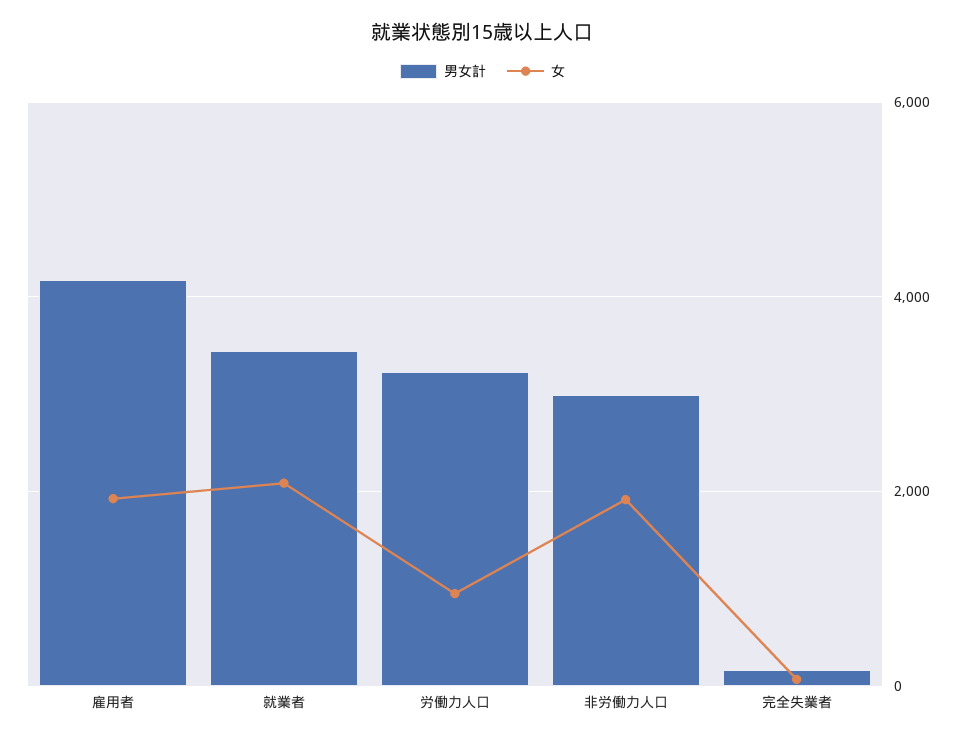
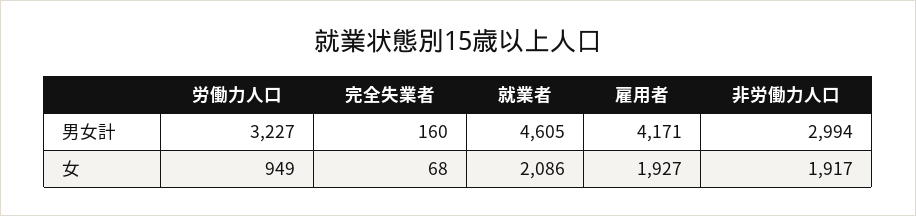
  {
    "男女計": {
      "雇用者": 4171,
-     "就業者": 3400,
+     "就業者": 4605,
      "労働力人口": 3227,
      "非労働力人口": 2994,
      "完全失業者": 160
    },
    "女": {
      "雇用者": 1927,
      "就業者": 2086,
      "労働力人口": 949,
      "非労働力人口": 1917,
      "完全失業者": 68
    }
  }

